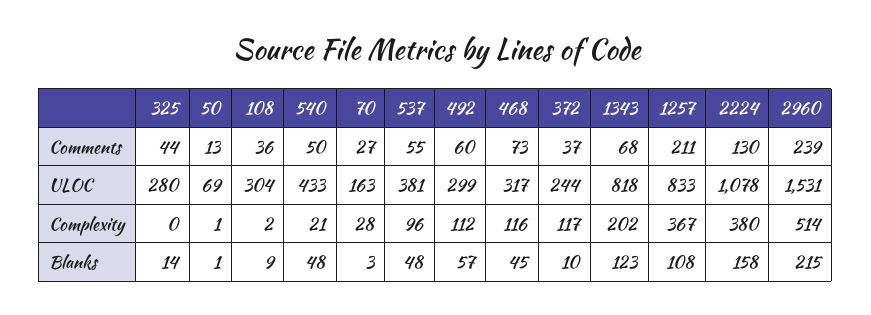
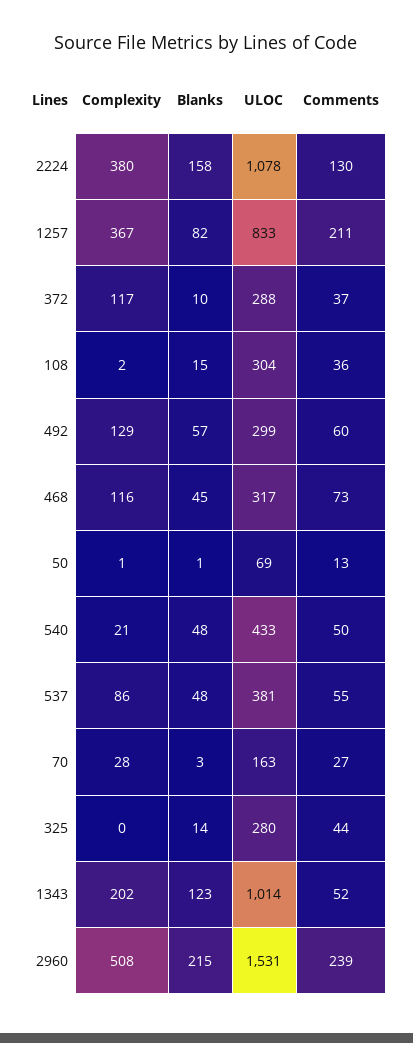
  {
    "325": {
      "Comments": 44,
      "ULOC": 280,
      "Complexity": 0,
      "Blanks": 14
    },
    "50": {
      "Comments": 13,
      "ULOC": 69,
      "Complexity": 1,
      "Blanks": 1
    },
    "108": {
      "Comments": 36,
      "ULOC": 304,
      "Complexity": 2,
-     "Blanks": 9
+     "Blanks": 15
    },
    "540": {
      "Comments": 50,
      "ULOC": 433,
      "Complexity": 21,
      "Blanks": 48
    },
    "70": {
      "Comments": 27,
      "ULOC": 163,
      "Complexity": 28,
      "Blanks": 3
    },
    "537": {
      "Comments": 55,
      "ULOC": 381,
-     "Complexity": 96,
+     "Complexity": 86,
      "Blanks": 48
    },
    "492": {
      "Comments": 60,
      "ULOC": 299,
-     "Complexity": 112,
+     "Complexity": 129,
      "Blanks": 57
    },
    "468": {
      "Comments": 73,
      "ULOC": 317,
      "Complexity": 116,
      "Blanks": 45
    },
    "372": {
      "Comments": 37,
-     "ULOC": 244,
+     "ULOC": 288,
      "Complexity": 117,
      "Blanks": 10
    },
    "1343": {
-     "Comments": 68,
+     "Comments": 52,
-     "ULOC": 818,
+     "ULOC": 1014,
      "Complexity": 202,
      "Blanks": 123
    },
    "1257": {
      "Comments": 211,
      "ULOC": 833,
      "Complexity": 367,
-     "Blanks": 108
+     "Blanks": 82
    },
    "2224": {
      "Comments": 130,
      "ULOC": 1078,
      "Complexity": 380,
      "Blanks": 158
    },
    "2960": {
      "Comments": 239,
      "ULOC": 1531,
-     "Complexity": 514,
+     "Complexity": 508,
      "Blanks": 215
    }
  }

